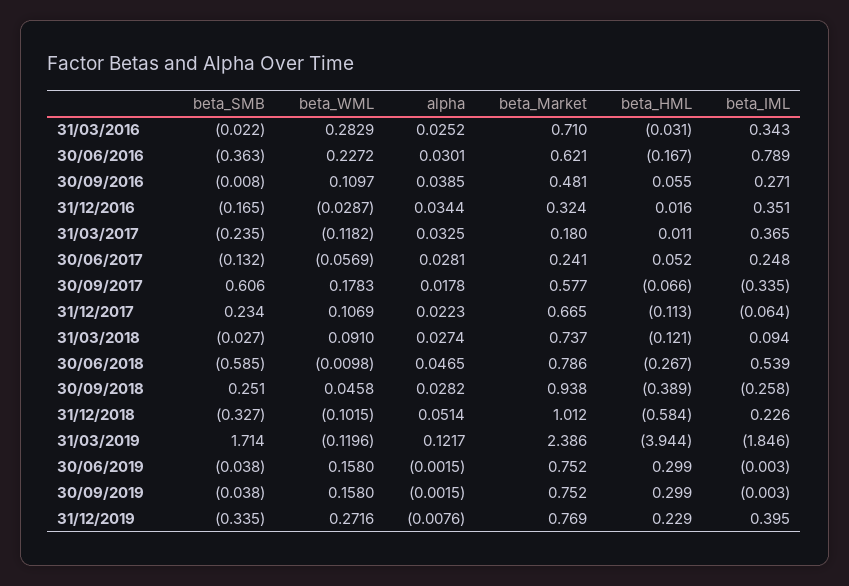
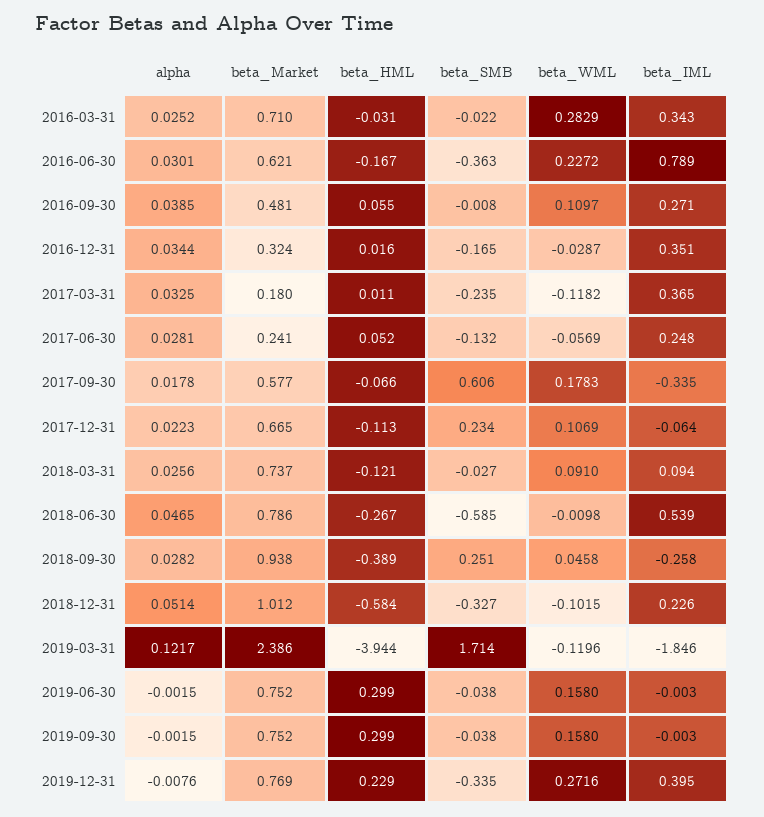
  {
    "beta_SMB": {
      "31/03/2016": -0.022,
      "30/06/2016": -0.363,
      "30/09/2016": -0.008,
      "31/12/2016": -0.165,
      "31/03/2017": -0.235,
      "30/06/2017": -0.132,
      "30/09/2017": 0.606,
      "31/12/2017": 0.234,
      "31/03/2018": -0.027,
      "30/06/2018": -0.585,
      "30/09/2018": 0.251,
      "31/12/2018": -0.327,
      "31/03/2019": 1.714,
      "30/06/2019": -0.038,
      "30/09/2019": -0.038,
      "31/12/2019": -0.335
    },
    "beta_WML": {
      "31/03/2016": 0.2829,
      "30/06/2016": 0.2272,
      "30/09/2016": 0.1097,
      "31/12/2016": -0.0287,
      "31/03/2017": -0.1182,
      "30/06/2017": -0.0569,
      "30/09/2017": 0.1783,
      "31/12/2017": 0.1069,
      "31/03/2018": 0.091,
      "30/06/2018": -0.0098,
      "30/09/2018": 0.0458,
      "31/12/2018": -0.1015,
      "31/03/2019": -0.1196,
      "30/06/2019": 0.158,
      "30/09/2019": 0.158,
      "31/12/2019": 0.2716
    },
    "alpha": {
      "31/03/2016": 0.0252,
      "30/06/2016": 0.0301,
      "30/09/2016": 0.0385,
      "31/12/2016": 0.0344,
      "31/03/2017": 0.0325,
      "30/06/2017": 0.0281,
      "30/09/2017": 0.0178,
      "31/12/2017": 0.0223,
-     "31/03/2018": 0.0274,
+     "31/03/2018": 0.0256,
      "30/06/2018": 0.0465,
      "30/09/2018": 0.0282,
      "31/12/2018": 0.0514,
      "31/03/2019": 0.1217,
      "30/06/2019": -0.0015,
      "30/09/2019": -0.0015,
      "31/12/2019": -0.0076
    },
    "beta_Market": {
      "31/03/2016": 0.71,
      "30/06/2016": 0.621,
      "30/09/2016": 0.481,
      "31/12/2016": 0.324,
      "31/03/2017": 0.18,
      "30/06/2017": 0.241,
      "30/09/2017": 0.577,
      "31/12/2017": 0.665,
      "31/03/2018": 0.737,
      "30/06/2018": 0.786,
      "30/09/2018": 0.938,
      "31/12/2018": 1.012,
      "31/03/2019": 2.386,
      "30/06/2019": 0.752,
      "30/09/2019": 0.752,
      "31/12/2019": 0.769
    },
    "beta_HML": {
      "31/03/2016": -0.031,
      "30/06/2016": -0.167,
      "30/09/2016": 0.055,
      "31/12/2016": 0.016,
      "31/03/2017": 0.011,
      "30/06/2017": 0.052,
      "30/09/2017": -0.066,
      "31/12/2017": -0.113,
      "31/03/2018": -0.121,
      "30/06/2018": -0.267,
      "30/09/2018": -0.389,
      "31/12/2018": -0.584,
      "31/03/2019": -3.944,
      "30/06/2019": 0.299,
      "30/09/2019": 0.299,
      "31/12/2019": 0.229
    },
    "beta_IML": {
      "31/03/2016": 0.343,
      "30/06/2016": 0.789,
      "30/09/2016": 0.271,
      "31/12/2016": 0.351,
      "31/03/2017": 0.365,
      "30/06/2017": 0.248,
      "30/09/2017": -0.335,
      "31/12/2017": -0.064,
      "31/03/2018": 0.094,
      "30/06/2018": 0.539,
      "30/09/2018": -0.258,
      "31/12/2018": 0.226,
      "31/03/2019": -1.846,
      "30/06/2019": -0.003,
      "30/09/2019": -0.003,
      "31/12/2019": 0.395
    }
  }

